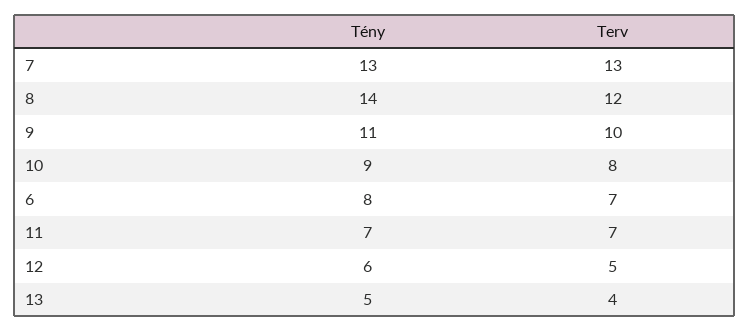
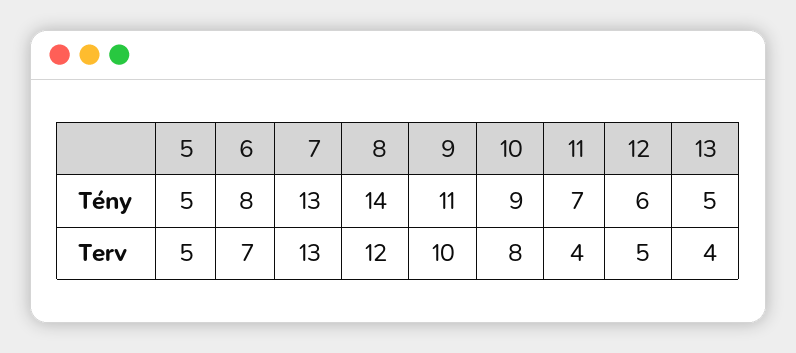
  {
    "Tény": {
      "7": 13,
      "8": 14,
      "9": 11,
      "10": 9,
      "6": 8,
      "11": 7,
      "12": 6,
-     "13": 5
+     "13": 5,
+     "5": 5
    },
    "Terv": {
      "7": 13,
      "8": 12,
      "9": 10,
      "10": 8,
      "6": 7,
-     "11": 7,
+     "11": 4,
      "12": 5,
-     "13": 4
+     "13": 4,
+     "5": 5
    }
  }

